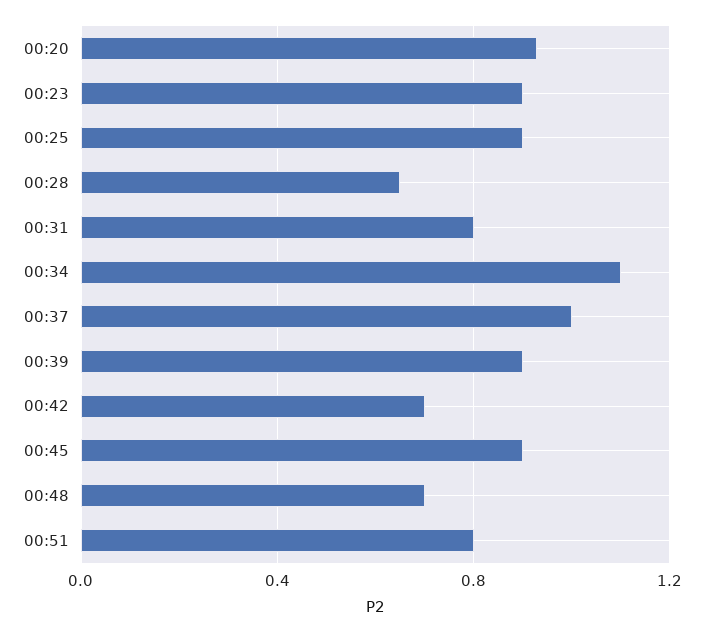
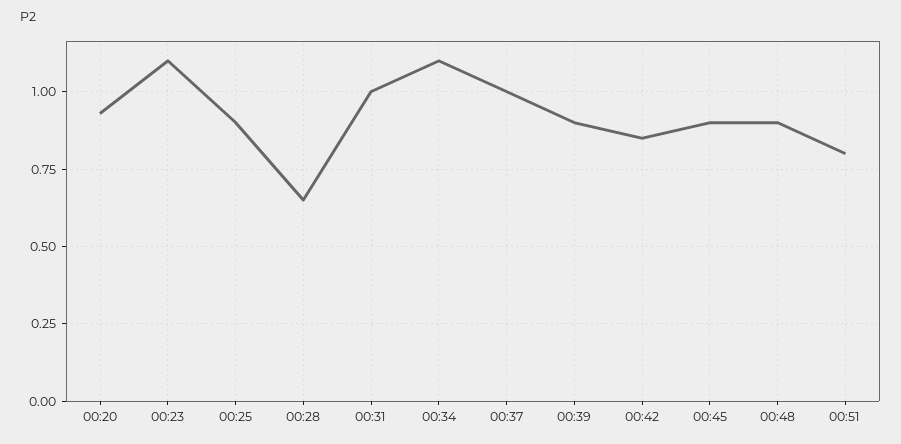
  {
    "00:20": 0.95,
-   "00:23": 0.9,
+   "00:23": 1.1,
    "00:25": 0.9,
    "00:28": 0.65,
-   "00:31": 0.8,
+   "00:31": 1,
    "00:34": 1.1,
    "00:37": 1,
    "00:39": 0.9,
-   "00:42": 0.7,
+   "00:42": 0.85,
    "00:45": 0.9,
-   "00:48": 0.7,
+   "00:48": 0.9,
    "00:51": 0.8
  }

